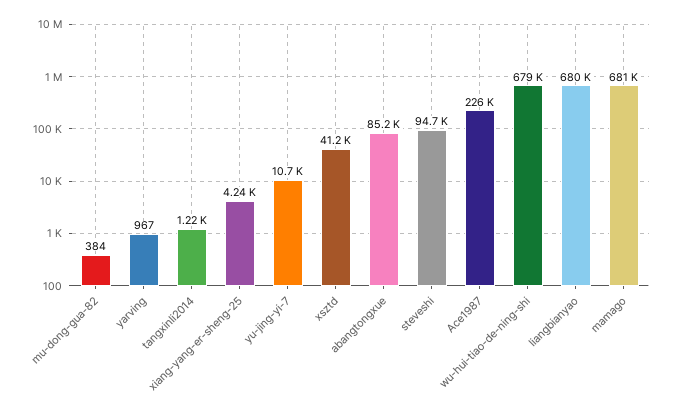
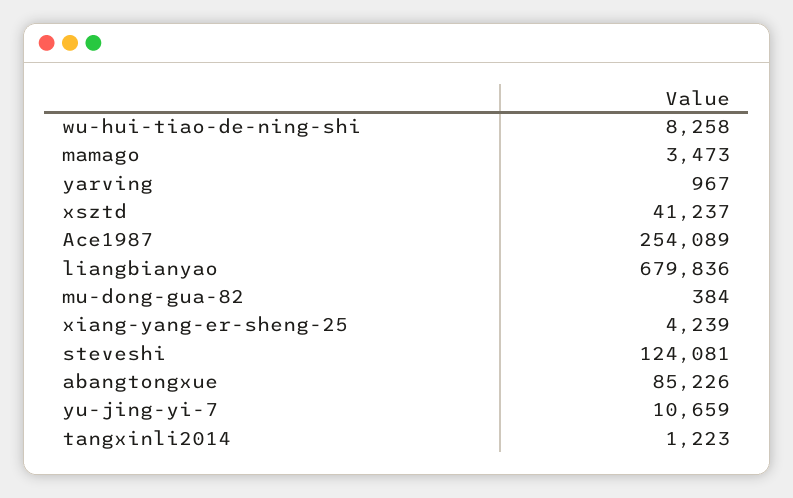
  {
    "mu-dong-gua-82": 384,
    "yarving": 967,
    "tangxinli2014": 1223,
    "xiang-yang-er-sheng-25": 4239,
    "yu-jing-yi-7": 10659,
    "xsztd": 41237,
    "abangtongxue": 85226,
-   "steveshi": 94700,
+   "steveshi": 124081,
-   "Ace1987": 226000,
+   "Ace1987": 254089,
-   "wu-hui-tiao-de-ning-shi": 679000,
+   "wu-hui-tiao-de-ning-shi": 8258,
    "liangbianyao": 679836,
-   "mamago": 681000
+   "mamago": 3473
  }

